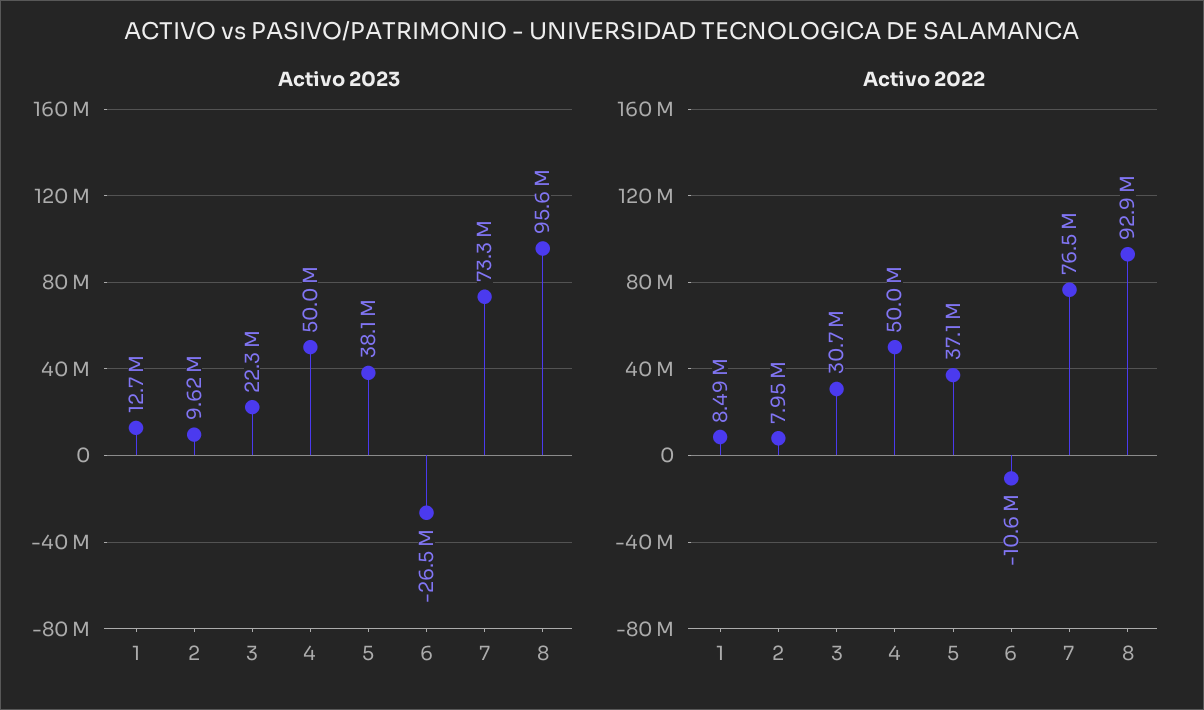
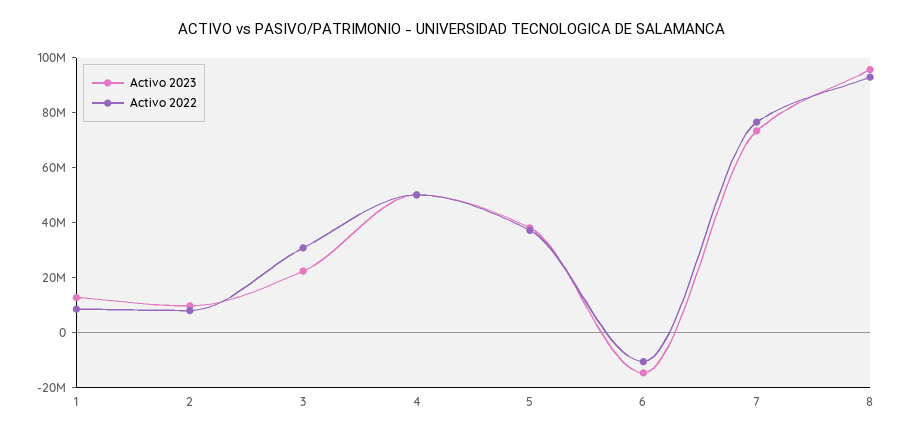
  {
    "Activo 2023": {
      "1": 12700000,
      "2": 9620000,
      "3": 22300000,
      "4": 50000000,
      "5": 38100000,
-     "6": -26500000,
+     "6": -15000000,
      "7": 73300000,
      "8": 95600000
    },
    "Activo 2022": {
      "1": 8490000,
      "2": 7950000,
      "3": 30700000,
      "4": 50000000,
      "5": 37100000,
      "6": -10600000,
      "7": 76500000,
      "8": 92900000
    }
  }

